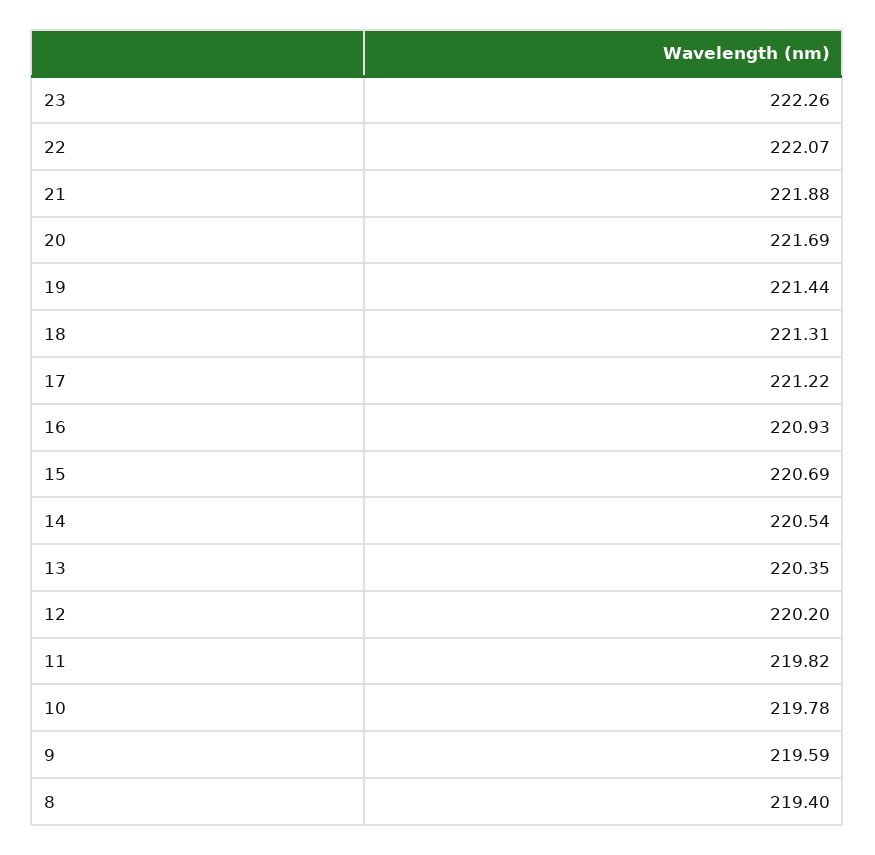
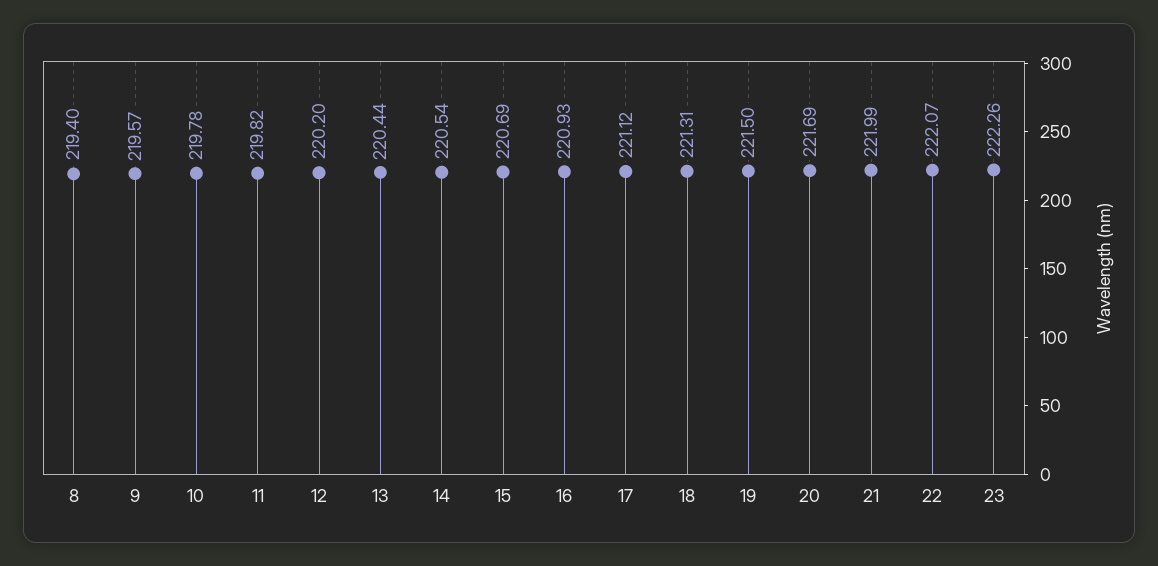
  {
    "23": 222.26,
    "22": 222.07,
-   "21": 221.88,
+   "21": 221.99,
    "20": 221.69,
-   "19": 221.44,
+   "19": 221.5,
    "18": 221.31,
-   "17": 221.22,
+   "17": 221.12,
    "16": 220.93,
    "15": 220.69,
    "14": 220.54,
-   "13": 220.35,
+   "13": 220.44,
    "12": 220.2,
    "11": 219.82,
    "10": 219.78,
-   "9": 219.59,
+   "9": 219.57,
    "8": 219.4
  }

